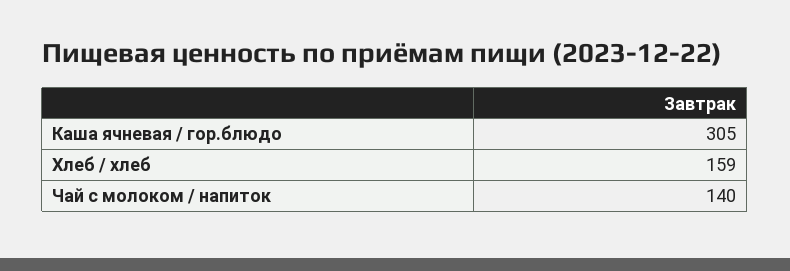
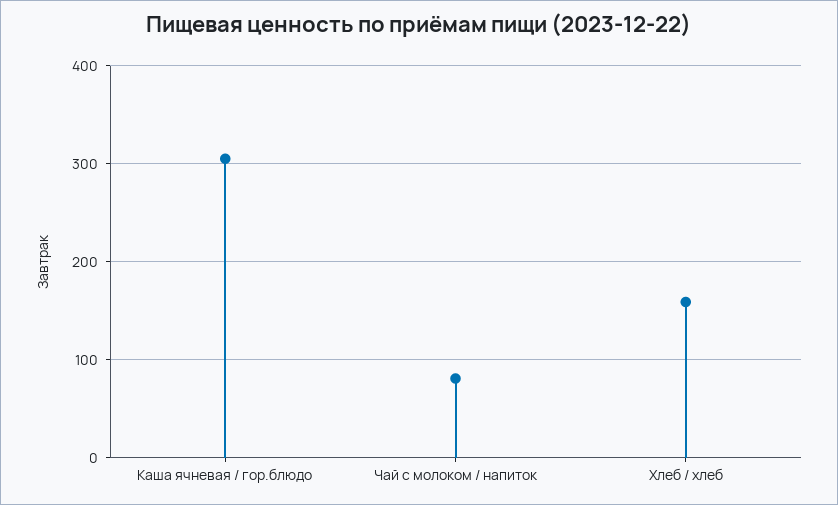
  {
    "Каша ячневая / гор.блюдо": 305,
    "Хлеб / хлеб": 159,
-   "Чай с молоком / напиток": 140
+   "Чай с молоком / напиток": 80
  }

